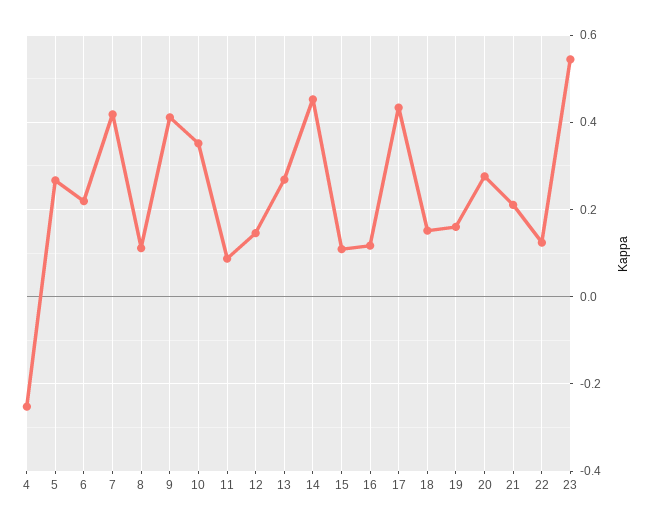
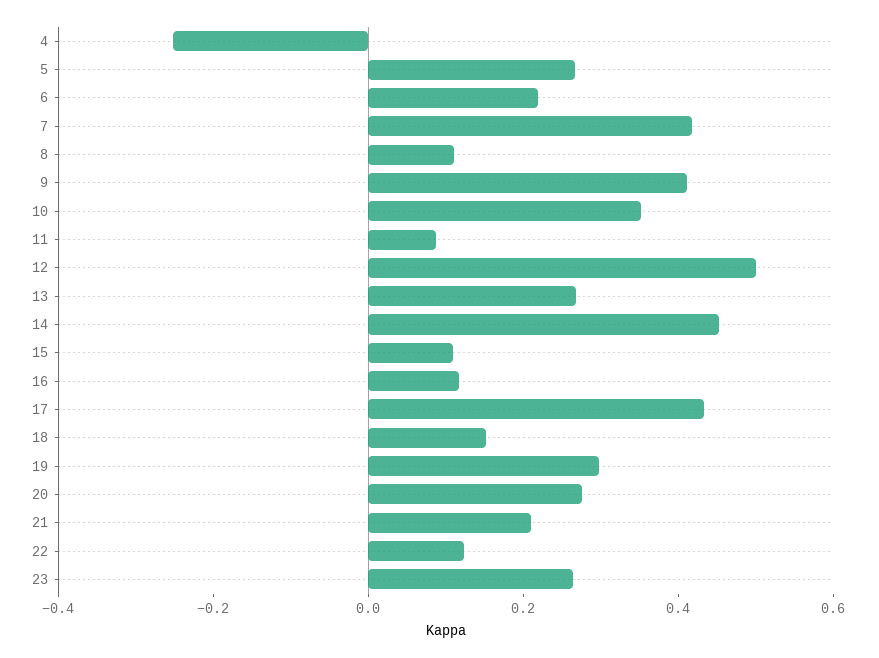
  {
    "4": -0.26,
    "5": 0.26,
    "6": 0.22,
    "7": 0.42,
    "8": 0.12,
    "9": 0.42,
    "10": 0.36,
    "11": 0.08,
-   "12": 0.14,
+   "12": 0.5,
    "13": 0.26,
    "14": 0.46,
    "15": 0.1,
    "16": 0.12,
    "17": 0.44,
    "18": 0.16,
-   "19": 0.16,
+   "19": 0.3,
    "20": 0.28,
    "21": 0.22,
    "22": 0.12,
-   "23": 0.54
+   "23": 0.25
  }

